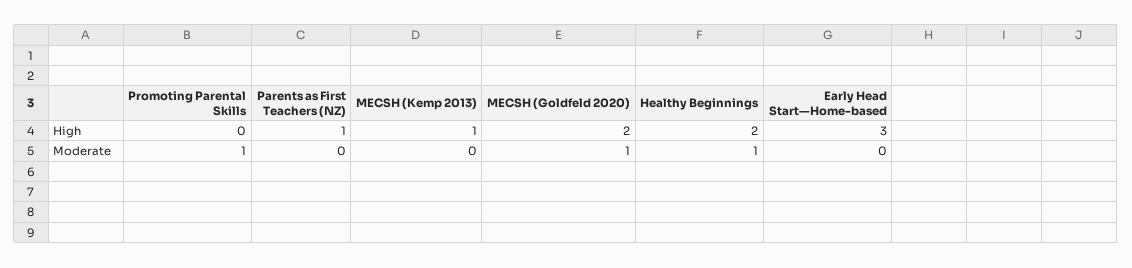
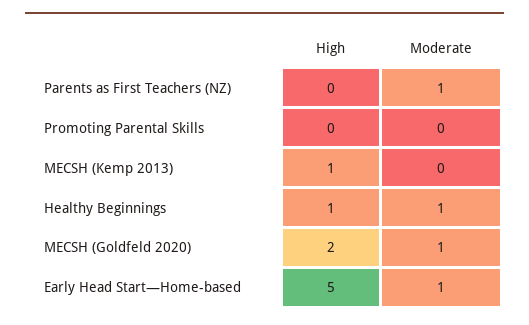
  {
    "Promoting Parental Skills": {
      "High": 0,
-     "Moderate": 1
+     "Moderate": 0
    },
    "Parents as First Teachers (NZ)": {
-     "High": 1,
+     "High": 0,
-     "Moderate": 0
+     "Moderate": 1
    },
    "MECSH (Kemp 2013)": {
      "High": 1,
      "Moderate": 0
    },
    "MECSH (Goldfeld 2020)": {
      "High": 2,
      "Moderate": 1
    },
    "Healthy Beginnings": {
-     "High": 2,
+     "High": 1,
      "Moderate": 1
    },
    "Early Head Start—Home-based": {
-     "High": 3,
+     "High": 5,
-     "Moderate": 0
+     "Moderate": 1
    }
  }

